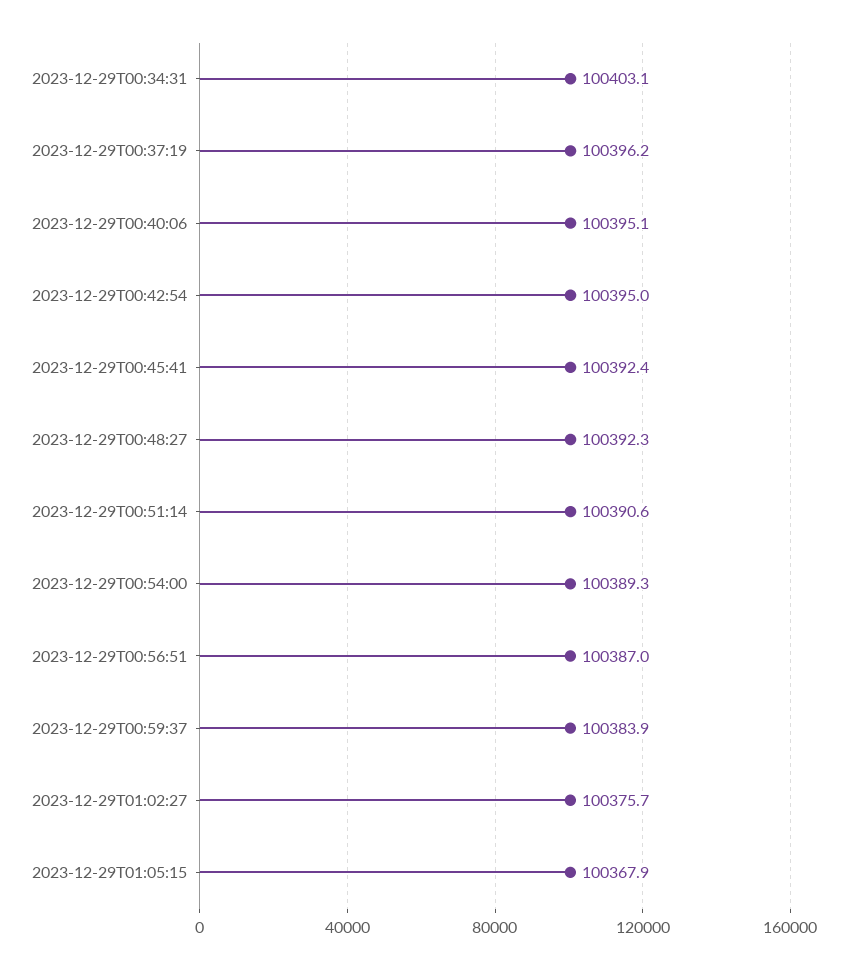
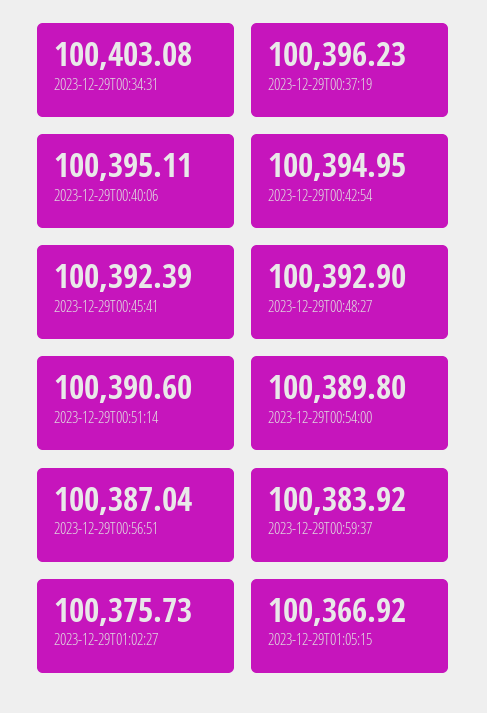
  {
    "2023-12-29T00:34:31": 100403.08,
    "2023-12-29T00:37:19": 100396.23,
    "2023-12-29T00:40:06": 100395.11,
    "2023-12-29T00:42:54": 100394.95,
    "2023-12-29T00:45:41": 100392.39,
-   "2023-12-29T00:48:27": 100392.3,
+   "2023-12-29T00:48:27": 100392.9,
    "2023-12-29T00:51:14": 100390.6,
-   "2023-12-29T00:54:00": 100389.3,
+   "2023-12-29T00:54:00": 100389.8,
    "2023-12-29T00:56:51": 100387.04,
    "2023-12-29T00:59:37": 100383.92,
    "2023-12-29T01:02:27": 100375.73,
-   "2023-12-29T01:05:15": 100367.9
+   "2023-12-29T01:05:15": 100366.92
  }

